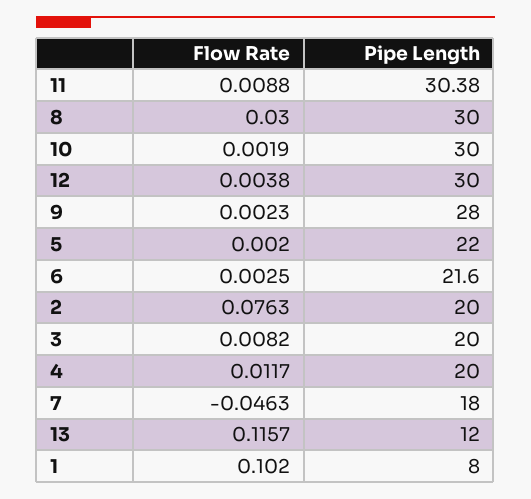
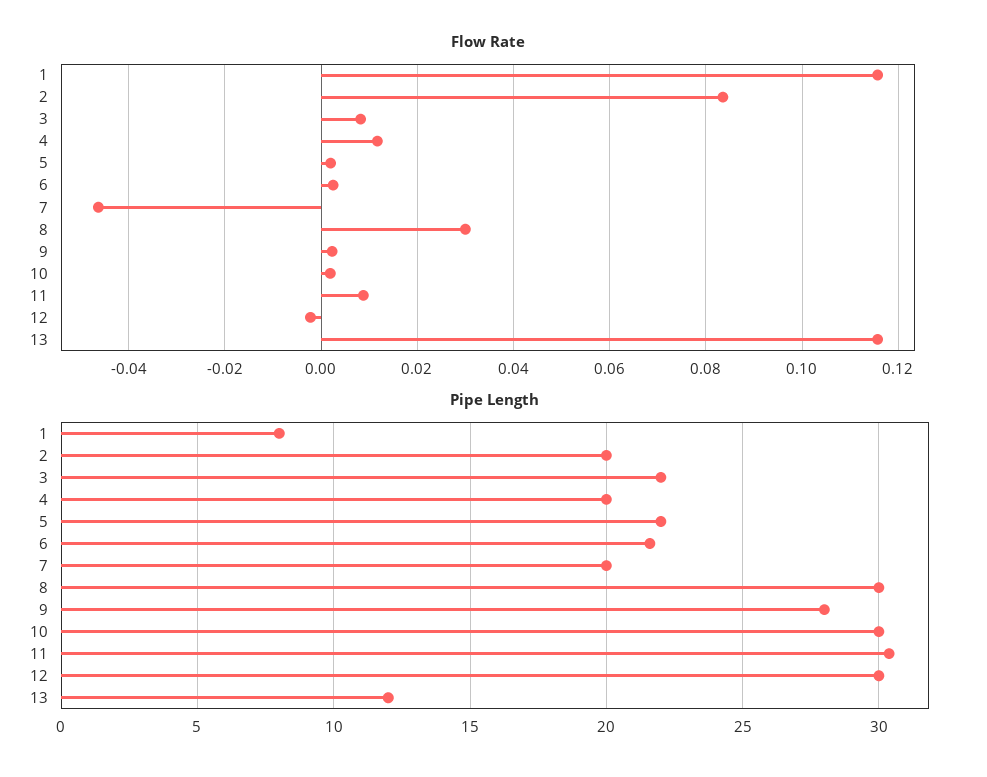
  {
    "Flow Rate": {
      "11": 0.0088,
      "8": 0.03,
      "10": 0.0019,
-     "12": 0.0038,
+     "12": -0.002,
      "9": 0.0023,
      "5": 0.002,
      "6": 0.0025,
-     "2": 0.0763,
+     "2": 0.084,
      "3": 0.0082,
      "4": 0.0117,
      "7": -0.0463,
      "13": 0.1157,
-     "1": 0.102
+     "1": 0.116
    },
    "Pipe Length": {
      "11": 30.38,
      "8": 30,
      "10": 30,
      "12": 30,
      "9": 28,
      "5": 22,
      "6": 21.6,
      "2": 20,
-     "3": 20,
+     "3": 22,
      "4": 20,
-     "7": 18,
+     "7": 20,
      "13": 12,
      "1": 8
    }
  }

